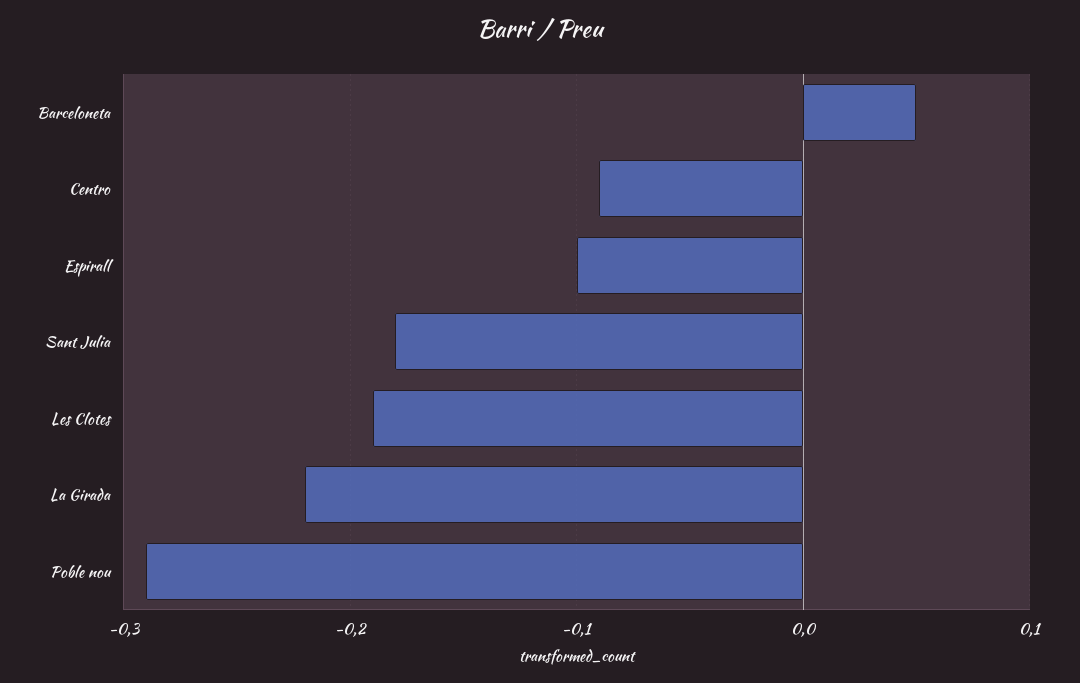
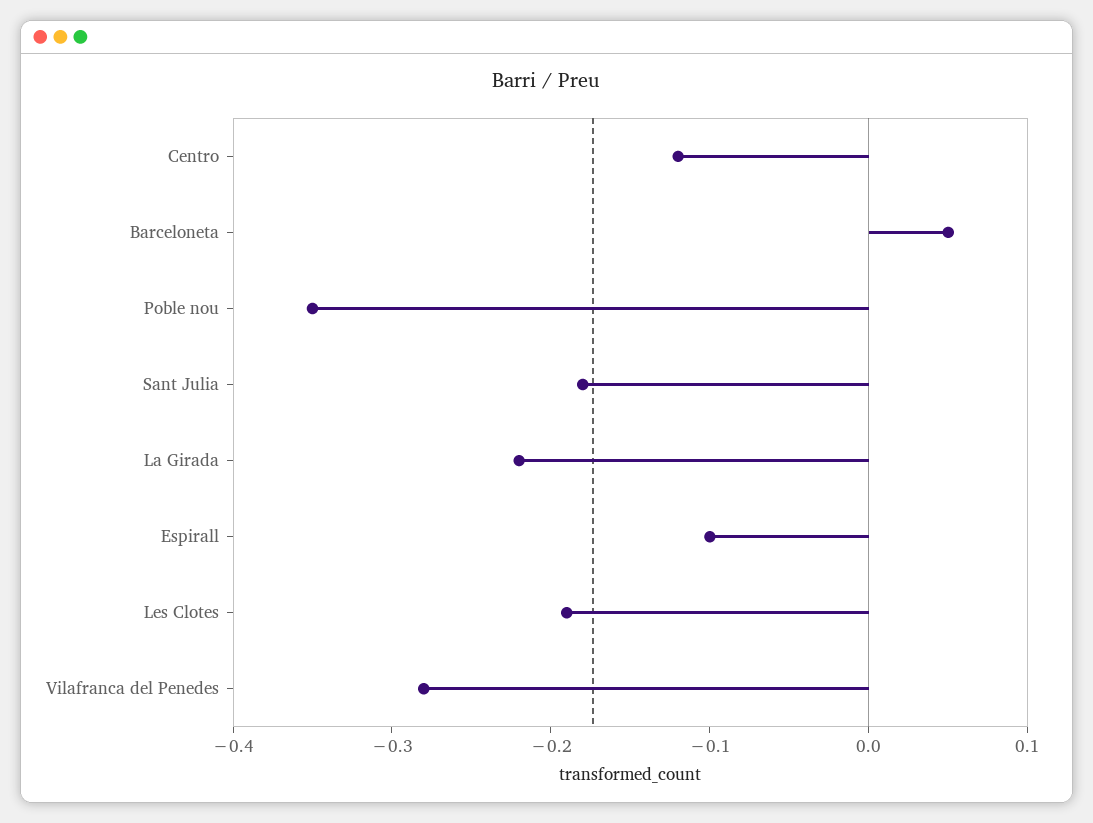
  {
    "Barceloneta": 0.05,
-   "Centro": -0.09,
+   "Centro": -0.12,
    "Espirall": -0.1,
    "Sant Julia": -0.18,
    "Les Clotes": -0.19,
    "La Girada": -0.22,
-   "Poble nou": -0.29
+   "Poble nou": -0.35,
+   "Vilafranca del Penedes": -0.28
  }

